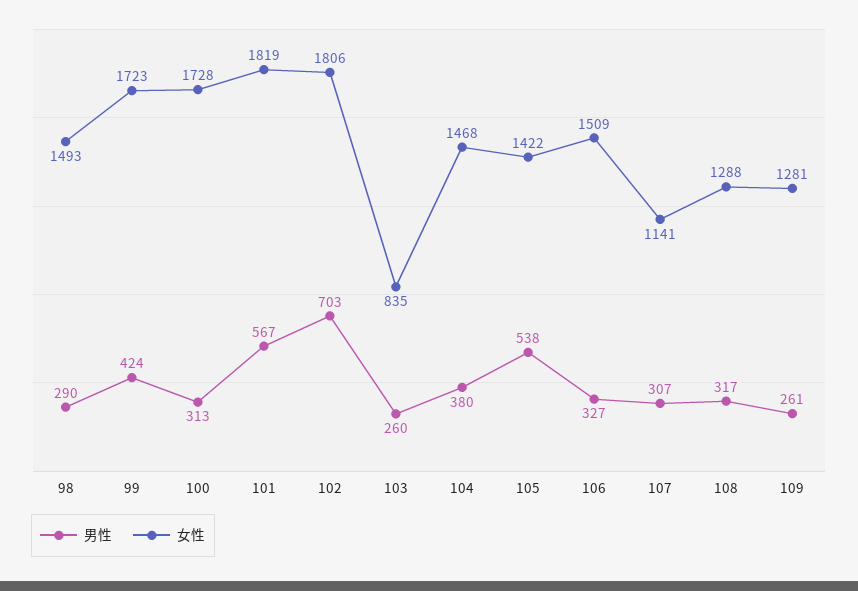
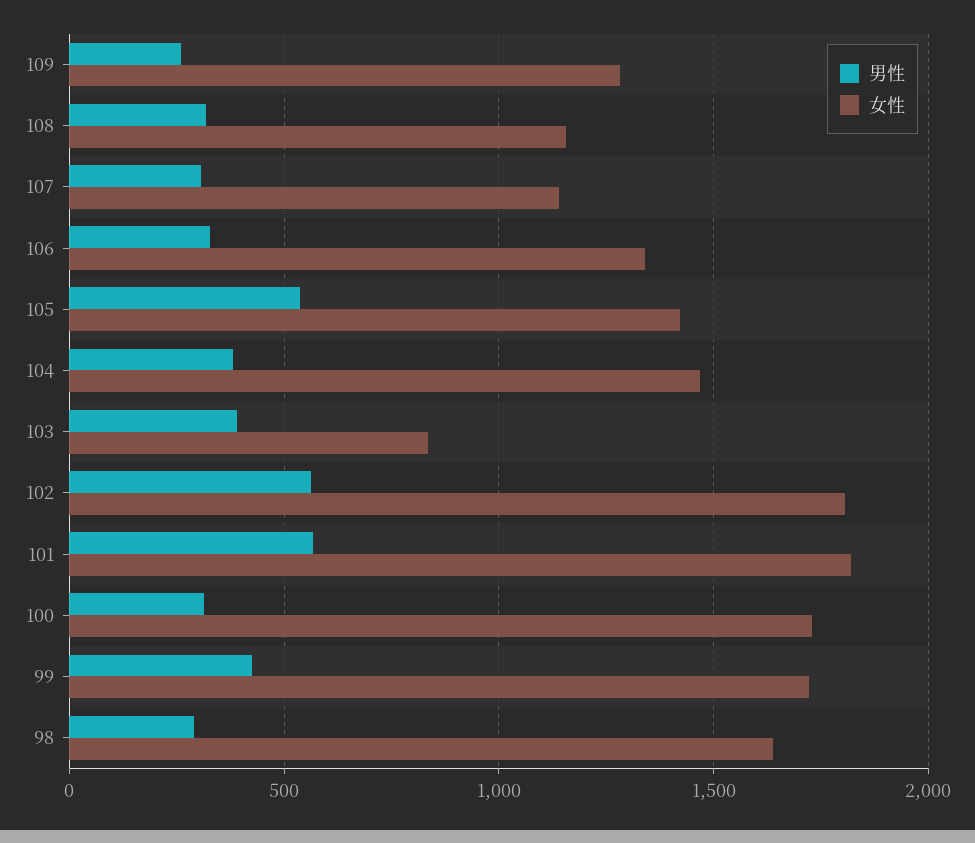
  {
    "男性": {
      "98": 290,
      "99": 424,
      "100": 313,
      "101": 567,
-     "102": 703,
+     "102": 550,
-     "103": 260,
+     "103": 400,
      "104": 380,
      "105": 538,
      "106": 327,
      "107": 307,
      "108": 317,
      "109": 261
    },
    "女性": {
-     "98": 1493,
+     "98": 1650,
      "99": 1723,
      "100": 1728,
      "101": 1819,
      "102": 1806,
      "103": 835,
      "104": 1468,
      "105": 1422,
-     "106": 1509,
+     "106": 1350,
      "107": 1141,
-     "108": 1288,
+     "108": 1150,
      "109": 1281
    }
  }

